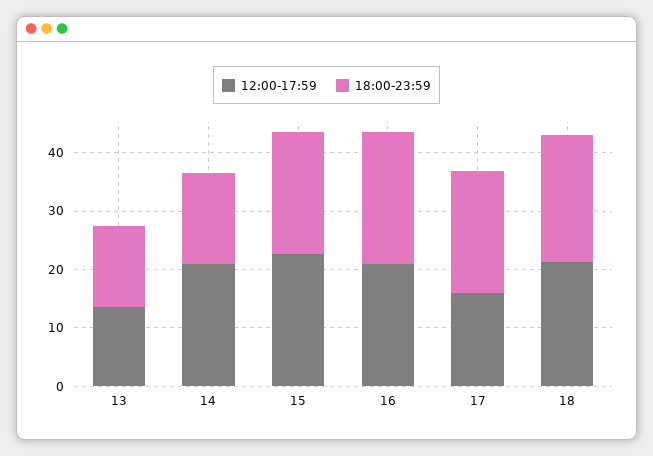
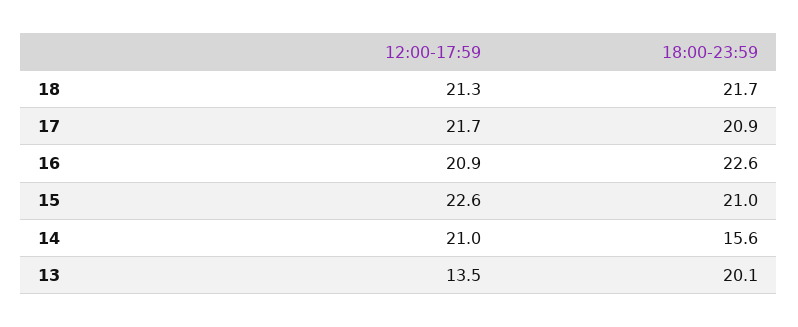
  {
    "12:00-17:59": {
      "13": 13.5,
      "14": 21,
      "15": 22.6,
      "16": 20.9,
-     "17": 16,
+     "17": 21.7,
      "18": 21.3
    },
    "18:00-23:59": {
-     "13": 14,
+     "13": 20.1,
      "14": 15.6,
      "15": 21,
      "16": 22.6,
      "17": 20.9,
      "18": 21.7
    }
  }

